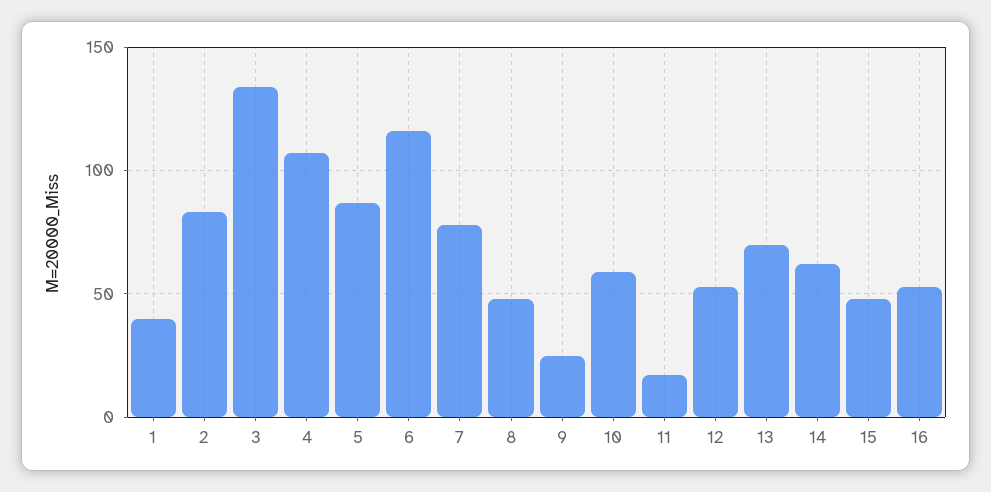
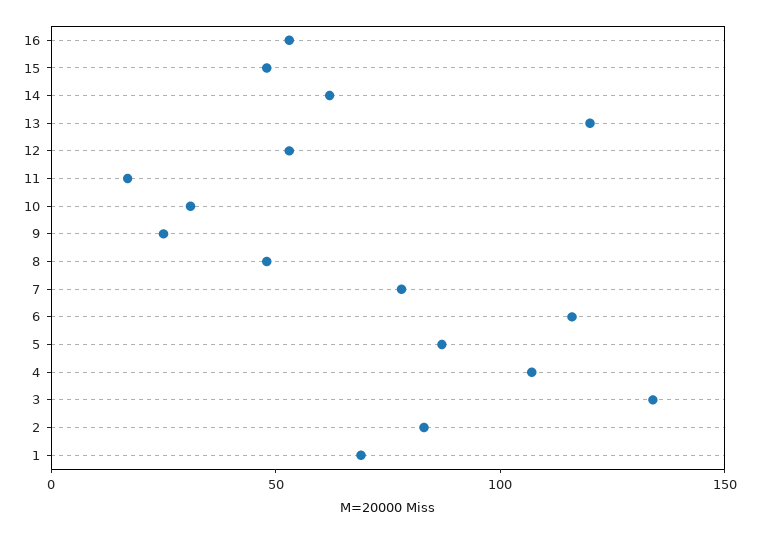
  {
-   "1": 40,
+   "1": 70,
    "2": 85,
    "3": 135,
    "4": 105,
    "5": 85,
    "6": 115,
    "7": 80,
    "8": 50,
    "9": 25,
-   "10": 60,
+   "10": 30,
    "11": 15,
    "12": 55,
-   "13": 70,
+   "13": 120,
    "14": 60,
    "15": 50,
    "16": 55
  }

